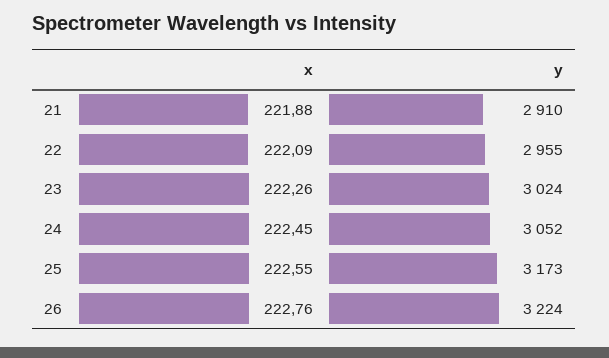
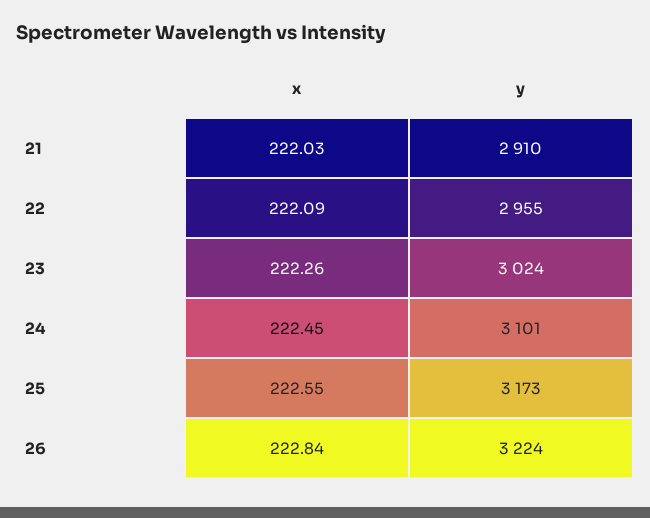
  {
    "x": {
-     "21": 221.88,
+     "21": 222.03,
      "22": 222.09,
      "23": 222.26,
      "24": 222.45,
      "25": 222.55,
-     "26": 222.76
+     "26": 222.84
    },
    "y": {
      "21": 2910,
      "22": 2955,
      "23": 3024,
-     "24": 3052,
+     "24": 3101,
      "25": 3173,
      "26": 3224
    }
  }

